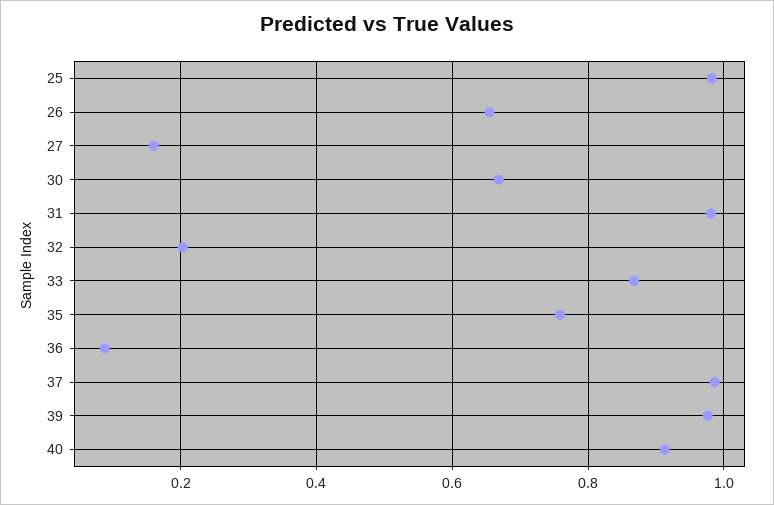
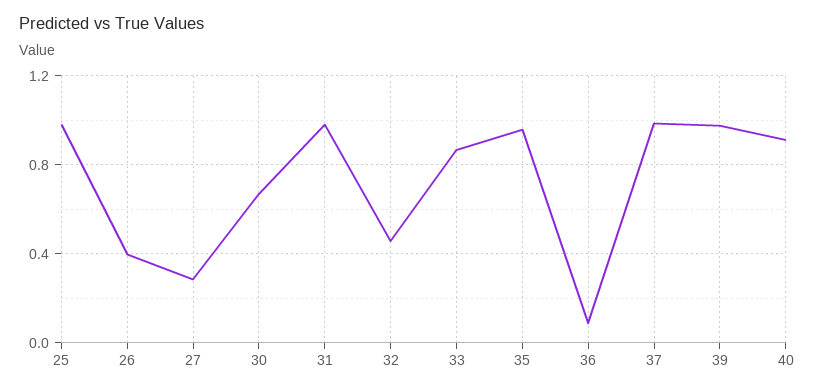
  {
    "25": 0.98,
-   "26": 0.66,
+   "26": 0.4,
-   "27": 0.16,
+   "27": 0.3,
    "30": 0.66,
    "31": 0.98,
-   "32": 0.2,
+   "32": 0.45,
    "33": 0.86,
-   "35": 0.76,
+   "35": 0.95,
    "36": 0.08,
    "37": 0.98,
    "39": 0.98,
    "40": 0.92
  }

